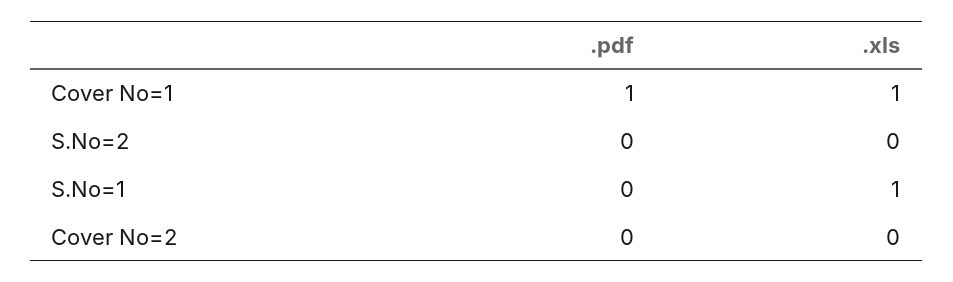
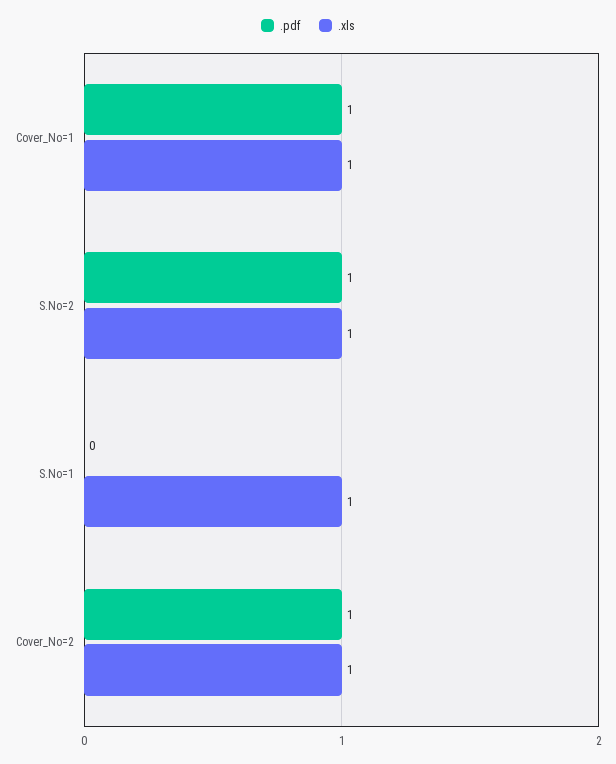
  {
    ".pdf": {
      "Cover No=1": 1,
-     "S.No=2": 0,
+     "S.No=2": 1,
      "S.No=1": 0,
-     "Cover No=2": 0
+     "Cover No=2": 1
    },
    ".xls": {
      "Cover No=1": 1,
-     "S.No=2": 0,
+     "S.No=2": 1,
      "S.No=1": 1,
-     "Cover No=2": 0
+     "Cover No=2": 1
    }
  }

